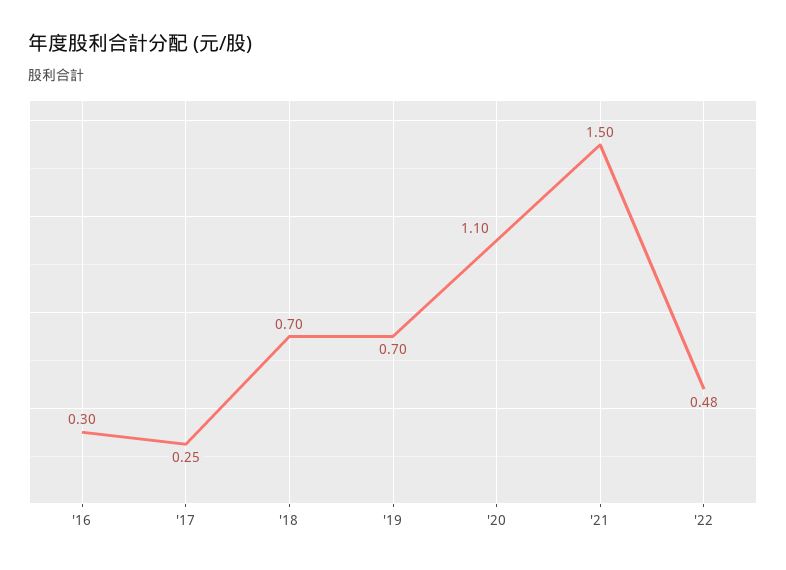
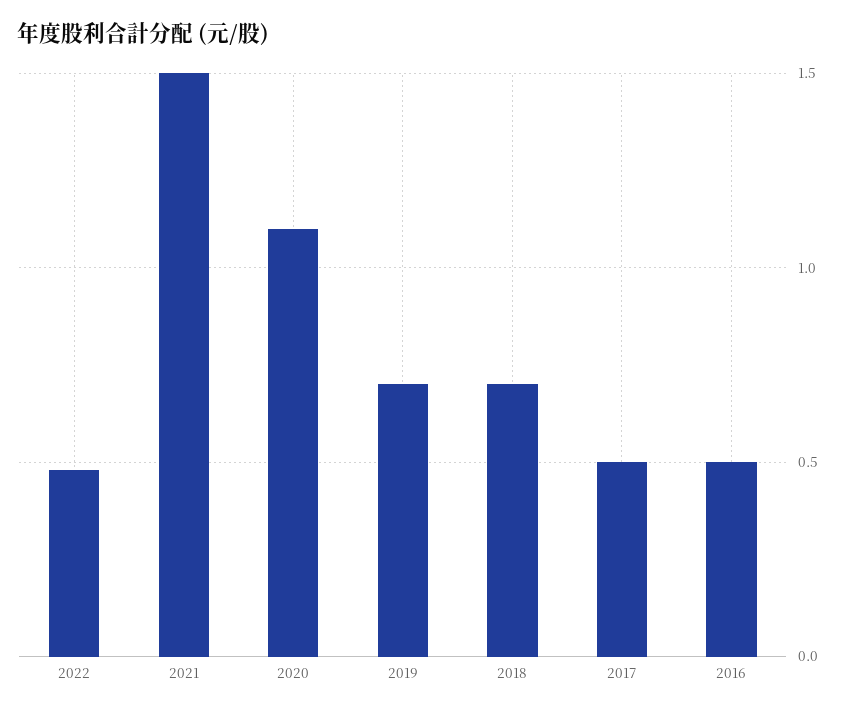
  {
-   "'16": 0.3,
+   "'16": 0.5,
-   "'17": 0.25,
+   "'17": 0.5,
    "'18": 0.7,
    "'19": 0.7,
    "'20": 1.1,
    "'21": 1.5,
    "'22": 0.48
  }

